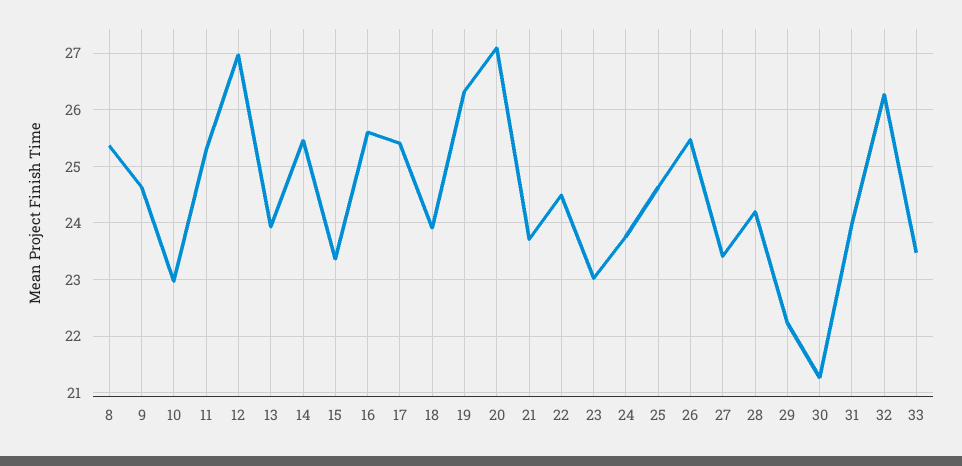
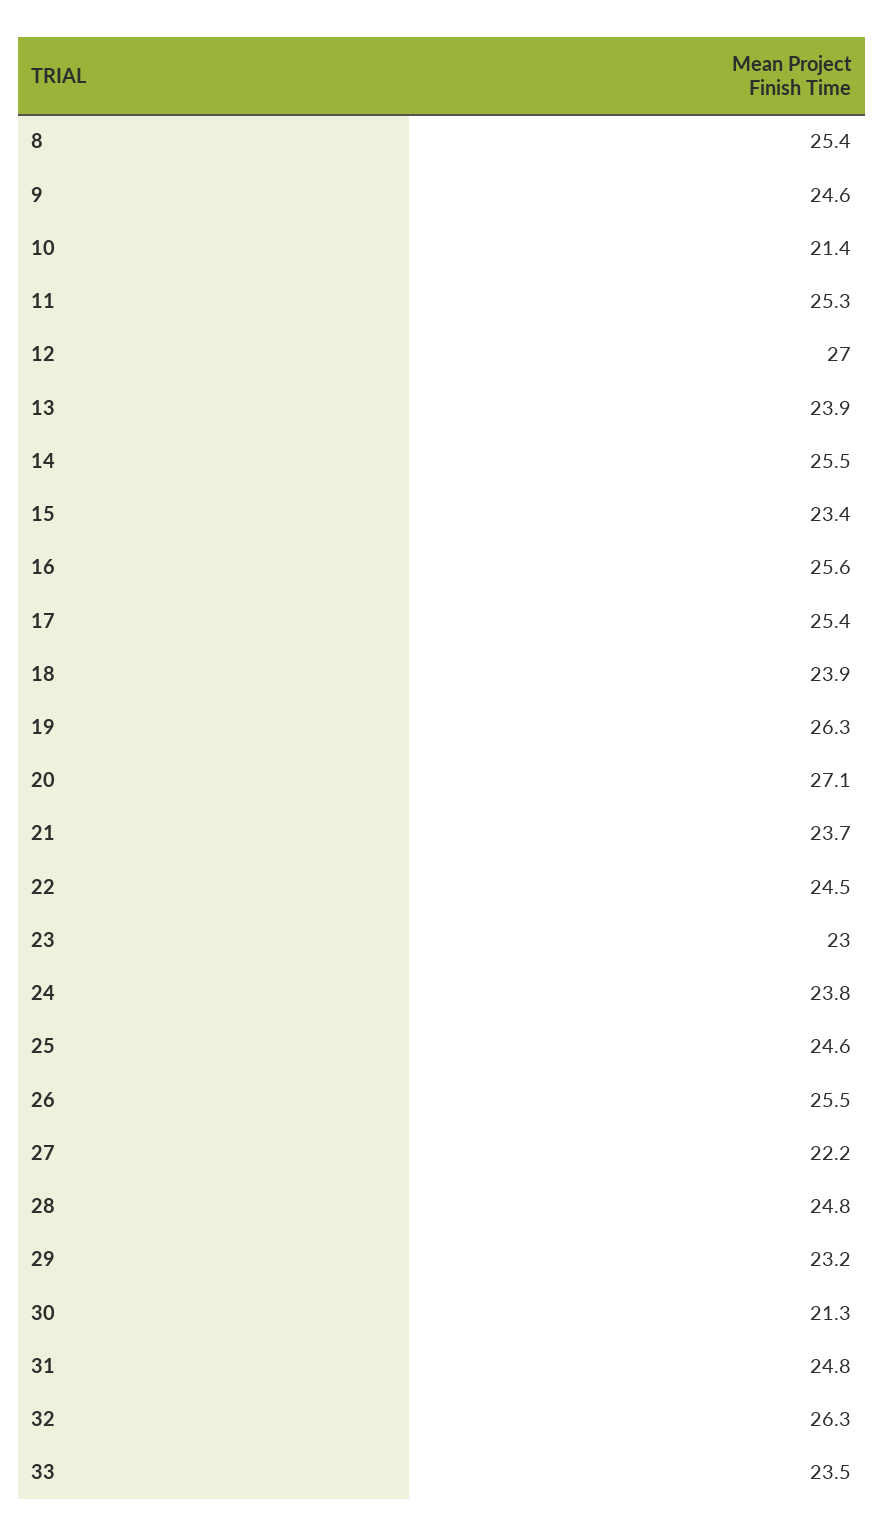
  {
    "8": 25.4,
    "9": 24.6,
-   "10": 23,
+   "10": 21.4,
    "11": 25.3,
    "12": 27,
    "13": 23.9,
    "14": 25.5,
    "15": 23.4,
    "16": 25.6,
    "17": 25.4,
    "18": 23.9,
    "19": 26.3,
    "20": 27.1,
    "21": 23.7,
    "22": 24.5,
    "23": 23,
    "24": 23.8,
    "25": 24.6,
    "26": 25.5,
-   "27": 23.4,
+   "27": 22.2,
-   "28": 24.2,
+   "28": 24.8,
-   "29": 22.2,
+   "29": 23.2,
    "30": 21.3,
-   "31": 24,
+   "31": 24.8,
    "32": 26.3,
    "33": 23.5
  }

